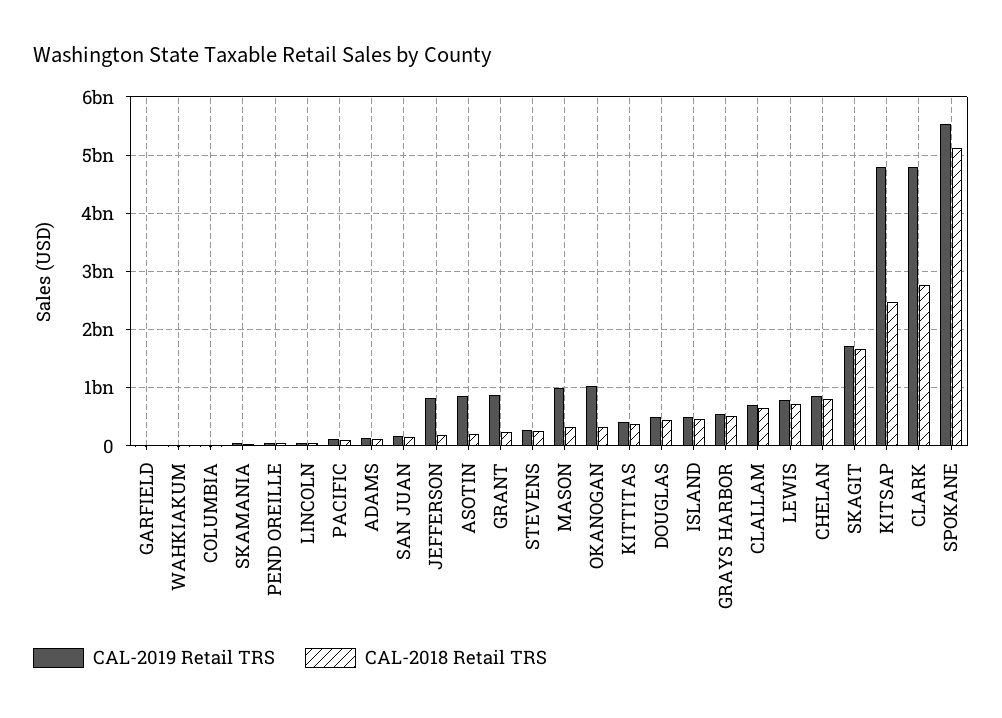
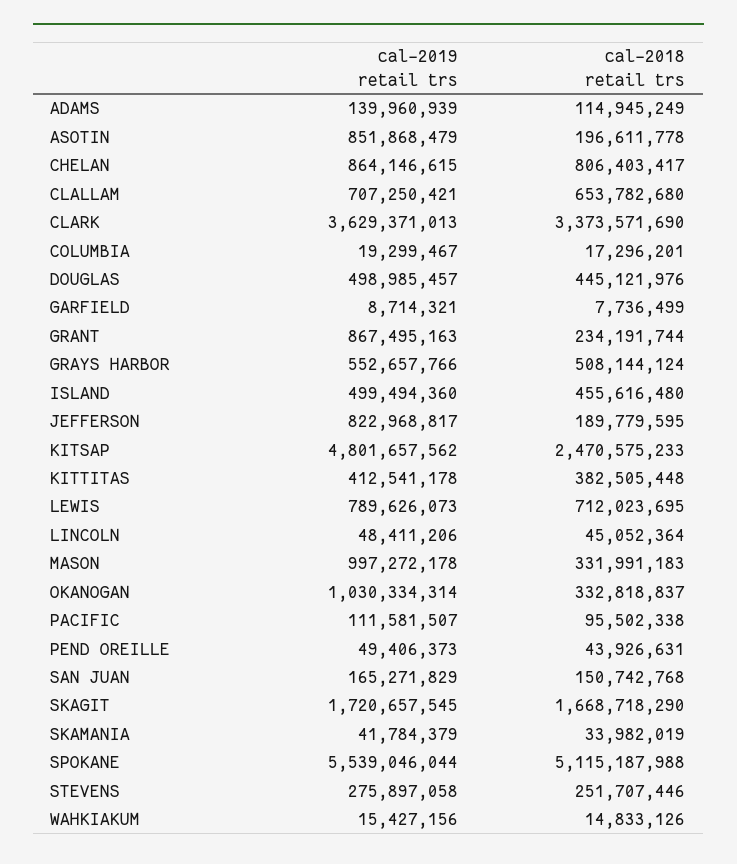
  {
    "CAL-2019 Retail TRS": {
      "GARFIELD": 8714321,
      "WAHKIAKUM": 15427156,
      "COLUMBIA": 19299467,
      "SKAMANIA": 41784379,
      "PEND OREILLE": 49406373,
      "LINCOLN": 48411206,
      "PACIFIC": 111581507,
      "ADAMS": 139960939,
      "SAN JUAN": 165271829,
      "JEFFERSON": 822968817,
      "ASOTIN": 851868479,
      "GRANT": 867495163,
      "STEVENS": 275897058,
      "MASON": 997272178,
      "OKANOGAN": 1030334314,
      "KITTITAS": 412541178,
      "DOUGLAS": 498985457,
      "ISLAND": 499494360,
      "GRAYS HARBOR": 552657766,
      "CLALLAM": 707250421,
      "LEWIS": 789626073,
      "CHELAN": 864146615,
      "SKAGIT": 1720657545,
      "KITSAP": 4801657562,
-     "CLARK": 4800000000,
+     "CLARK": 3629371013,
      "SPOKANE": 5539046044
    },
    "CAL-2018 Retail TRS": {
      "GARFIELD": 7736499,
      "WAHKIAKUM": 14833126,
      "COLUMBIA": 17296201,
      "SKAMANIA": 33982019,
      "PEND OREILLE": 43926631,
      "LINCOLN": 45052364,
      "PACIFIC": 95502338,
      "ADAMS": 114945249,
      "SAN JUAN": 150742768,
      "JEFFERSON": 189779595,
      "ASOTIN": 196611778,
      "GRANT": 234191744,
      "STEVENS": 251707446,
      "MASON": 331991183,
      "OKANOGAN": 332818837,
      "KITTITAS": 382505448,
      "DOUGLAS": 445121976,
      "ISLAND": 455616480,
      "GRAYS HARBOR": 508144124,
      "CLALLAM": 653782680,
      "LEWIS": 712023695,
      "CHELAN": 806403417,
      "SKAGIT": 1668718290,
      "KITSAP": 2470575233,
-     "CLARK": 2800000000,
+     "CLARK": 3373571690,
      "SPOKANE": 5115187988
    }
  }

